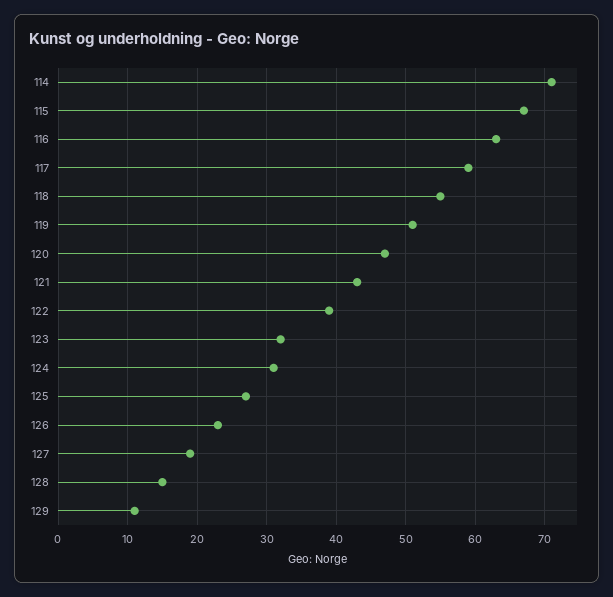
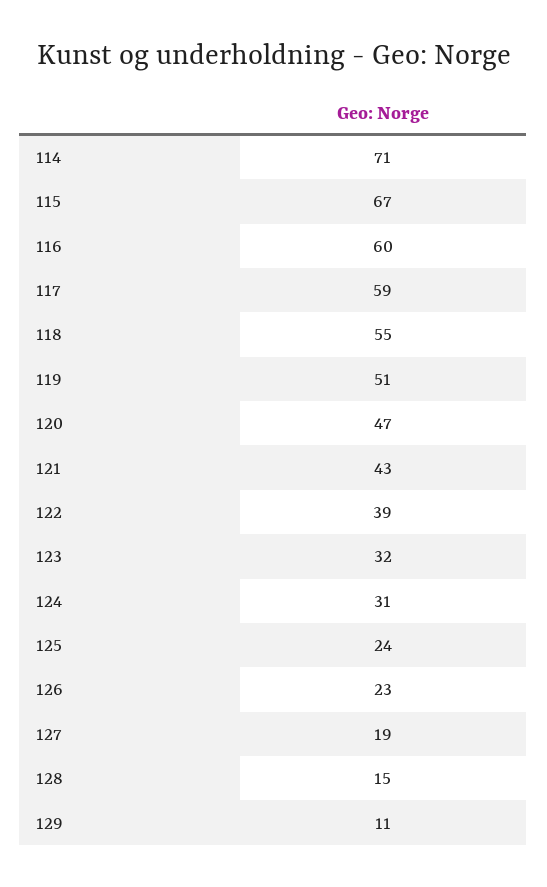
  {
    "114": 71,
    "115": 67,
-   "116": 63,
+   "116": 60,
    "117": 59,
    "118": 55,
    "119": 51,
    "120": 47,
    "121": 43,
    "122": 39,
    "123": 32,
    "124": 31,
-   "125": 27,
+   "125": 24,
    "126": 23,
    "127": 19,
    "128": 15,
    "129": 11
  }

